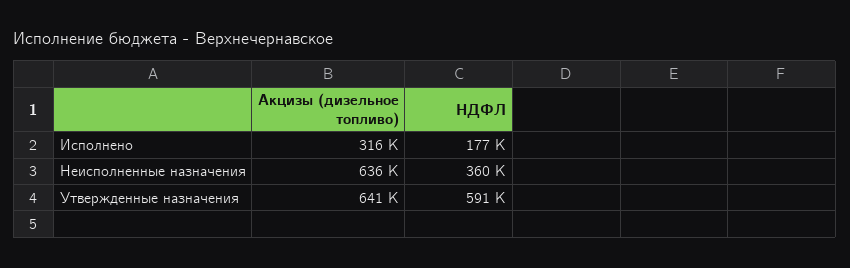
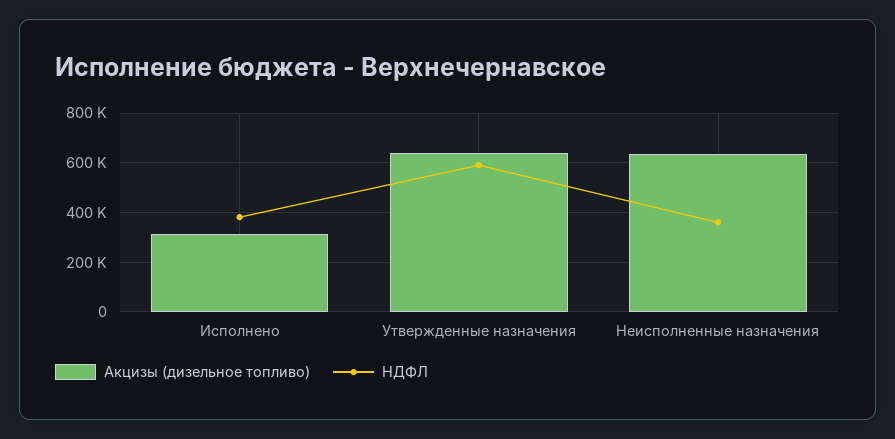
  {
    "Акцизы (дизельное топливо)": {
      "Исполнено": 316000,
      "Неисполненные назначения": 636000,
      "Утвержденные назначения": 641000
    },
    "НДФЛ": {
-     "Исполнено": 177000,
+     "Исполнено": 375000,
      "Неисполненные назначения": 360000,
      "Утвержденные назначения": 591000
    }
  }

